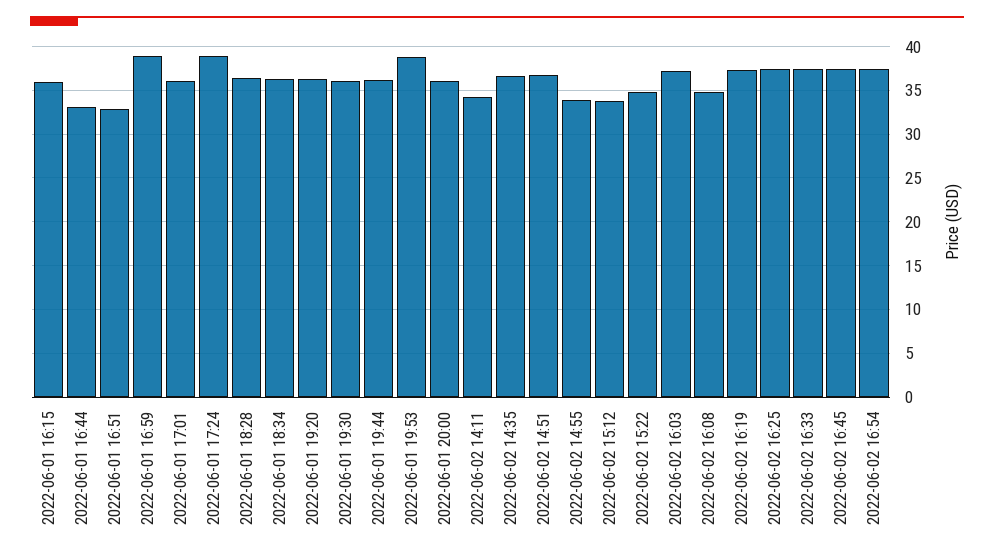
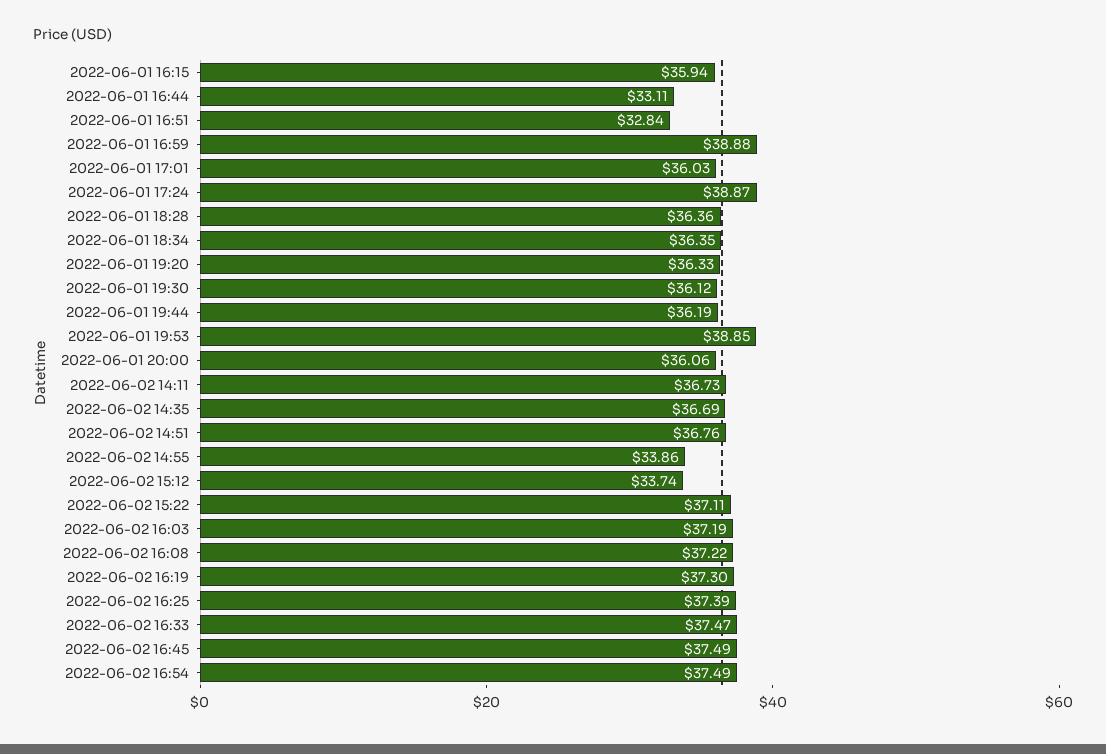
  {
    "2022-06-01 16:15": 35.94,
    "2022-06-01 16:44": 33.11,
    "2022-06-01 16:51": 32.84,
    "2022-06-01 16:59": 38.88,
    "2022-06-01 17:01": 36.03,
    "2022-06-01 17:24": 38.87,
    "2022-06-01 18:28": 36.36,
    "2022-06-01 18:34": 36.35,
    "2022-06-01 19:20": 36.33,
    "2022-06-01 19:30": 36.12,
    "2022-06-01 19:44": 36.19,
    "2022-06-01 19:53": 38.85,
    "2022-06-01 20:00": 36.06,
-   "2022-06-02 14:11": 34,
+   "2022-06-02 14:11": 36.73,
    "2022-06-02 14:35": 36.69,
    "2022-06-02 14:51": 36.76,
    "2022-06-02 14:55": 33.86,
    "2022-06-02 15:12": 33.74,
-   "2022-06-02 15:22": 35,
+   "2022-06-02 15:22": 37.11,
    "2022-06-02 16:03": 37.19,
-   "2022-06-02 16:08": 35,
+   "2022-06-02 16:08": 37.22,
    "2022-06-02 16:19": 37.3,
    "2022-06-02 16:25": 37.39,
    "2022-06-02 16:33": 37.47,
    "2022-06-02 16:45": 37.49,
    "2022-06-02 16:54": 37.49
  }

